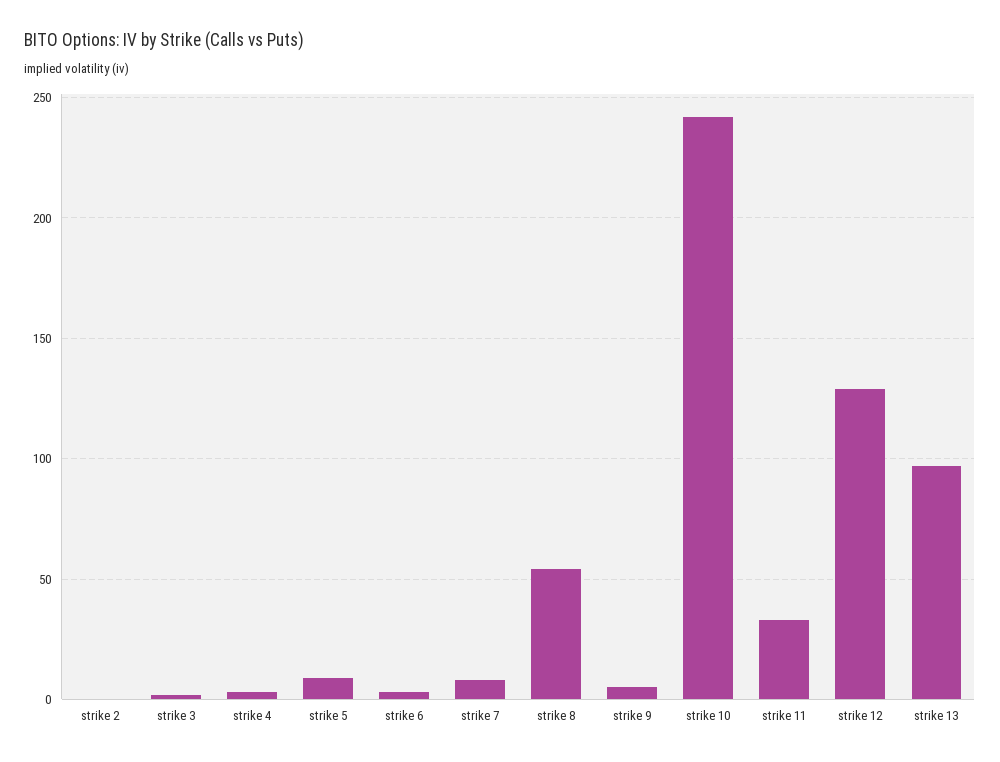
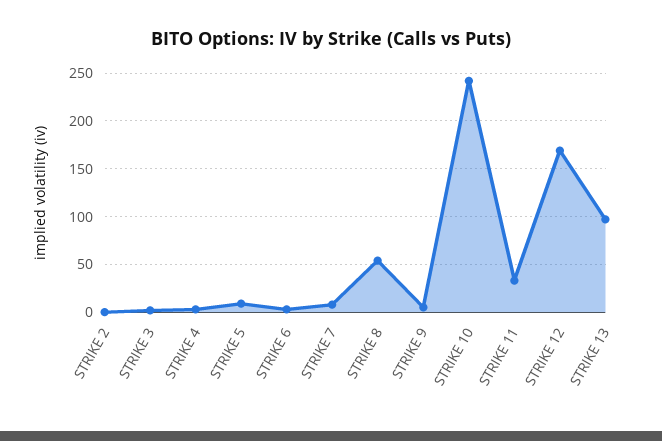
  {
    "strike 2": 0,
    "strike 3": 0,
    "strike 4": 5,
    "strike 5": 10,
    "strike 6": 5,
    "strike 7": 10,
    "strike 8": 55,
    "strike 9": 5,
    "strike 10": 240,
    "strike 11": 35,
-   "strike 12": 130,
+   "strike 12": 170,
    "strike 13": 95
  }

